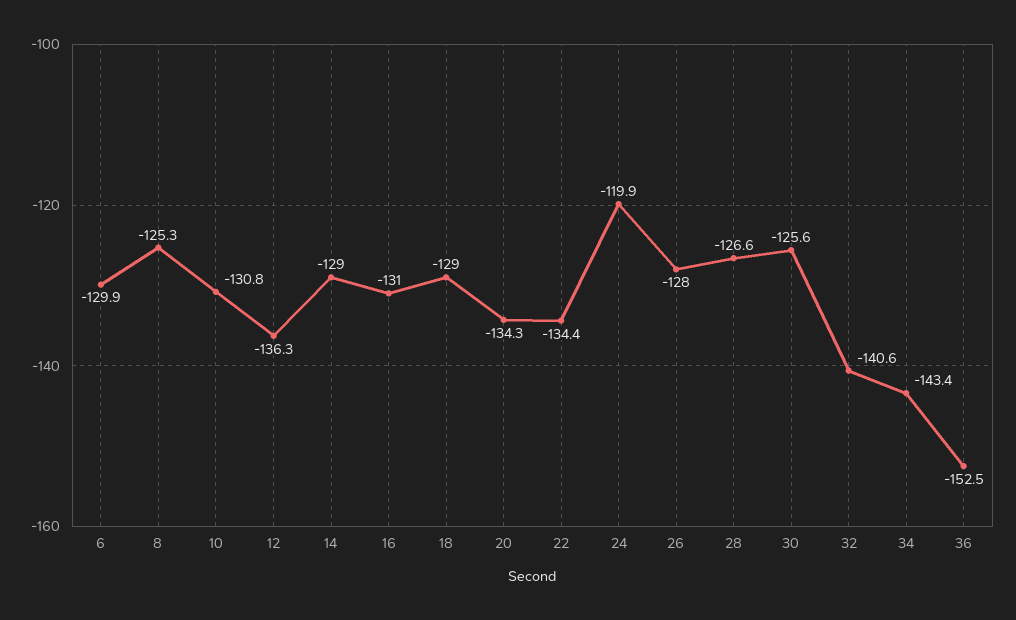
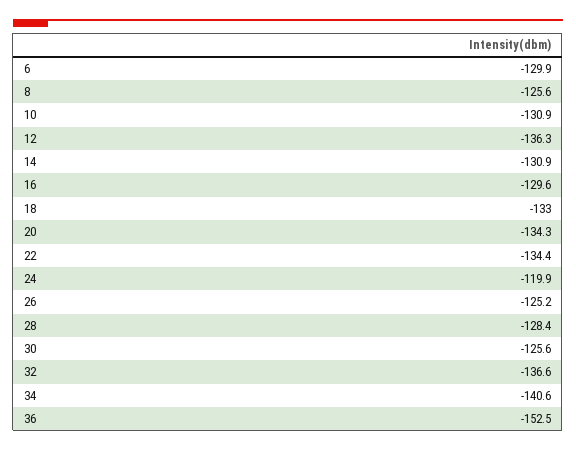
  {
    "6": -129.9,
-   "8": -125.3,
+   "8": -125.6,
-   "10": -130.8,
+   "10": -130.9,
    "12": -136.3,
-   "14": -129,
+   "14": -130.9,
-   "16": -131,
+   "16": -129.6,
-   "18": -129,
+   "18": -133,
    "20": -134.3,
    "22": -134.4,
    "24": -119.9,
-   "26": -128,
+   "26": -125.2,
-   "28": -126.6,
+   "28": -128.4,
    "30": -125.6,
-   "32": -140.6,
+   "32": -136.6,
-   "34": -143.4,
+   "34": -140.6,
    "36": -152.5
  }

